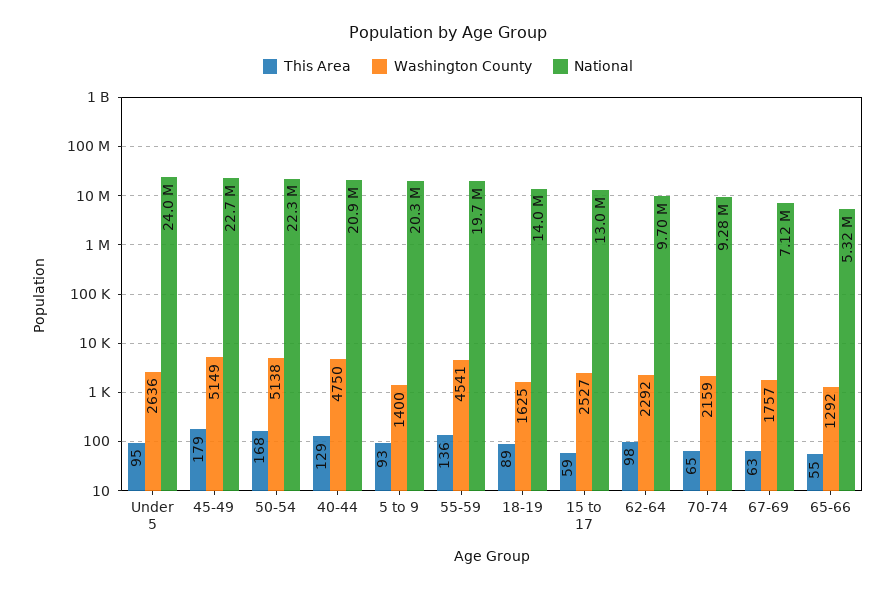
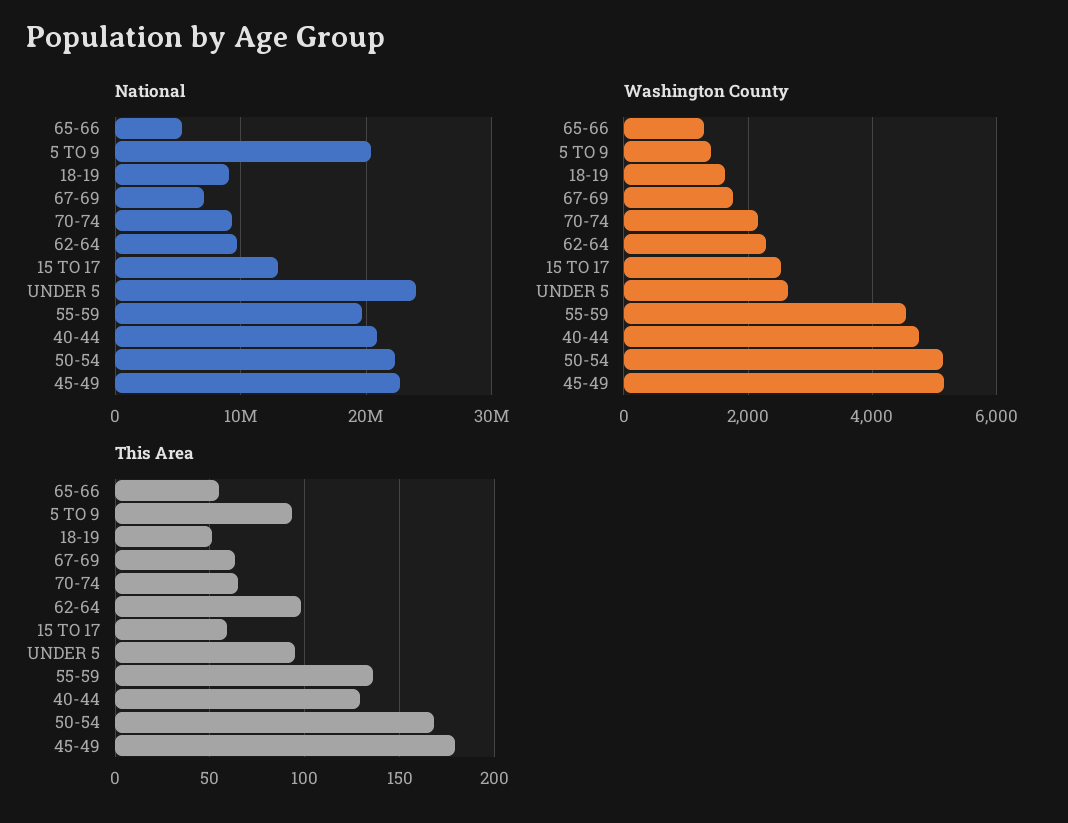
  {
    "This Area": {
      "Under 5": 95,
      "45-49": 179,
      "50-54": 168,
      "40-44": 129,
      "5 to 9": 93,
      "55-59": 136,
-     "18-19": 89,
+     "18-19": 50,
      "15 to 17": 59,
      "62-64": 98,
      "70-74": 65,
      "67-69": 63,
      "65-66": 55
    },
    "Washington County": {
      "Under 5": 2636,
      "45-49": 5149,
      "50-54": 5138,
      "40-44": 4750,
      "5 to 9": 1400,
      "55-59": 4541,
      "18-19": 1625,
      "15 to 17": 2527,
      "62-64": 2292,
      "70-74": 2159,
      "67-69": 1757,
      "65-66": 1292
    },
    "National": {
      "Under 5": 24000000,
      "45-49": 22700000,
      "50-54": 22300000,
      "40-44": 20900000,
      "5 to 9": 20300000,
      "55-59": 19700000,
-     "18-19": 14000000,
+     "18-19": 9000000,
      "15 to 17": 13000000,
      "62-64": 9700000,
      "70-74": 9280000,
      "67-69": 7120000,
      "65-66": 5320000
    }
  }

